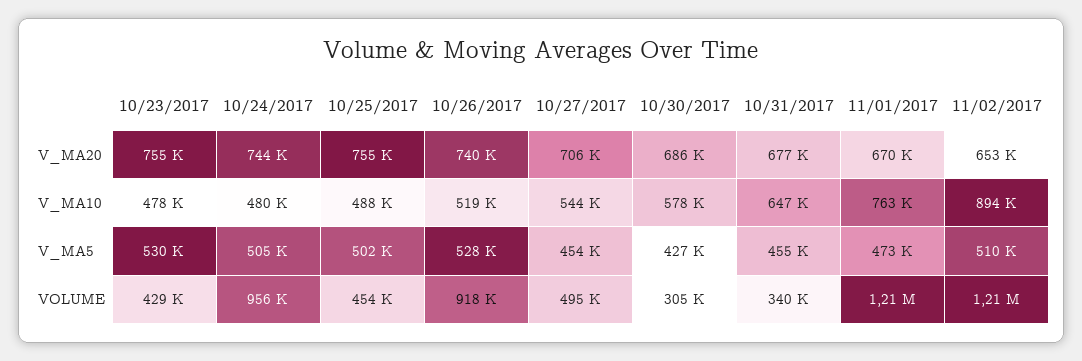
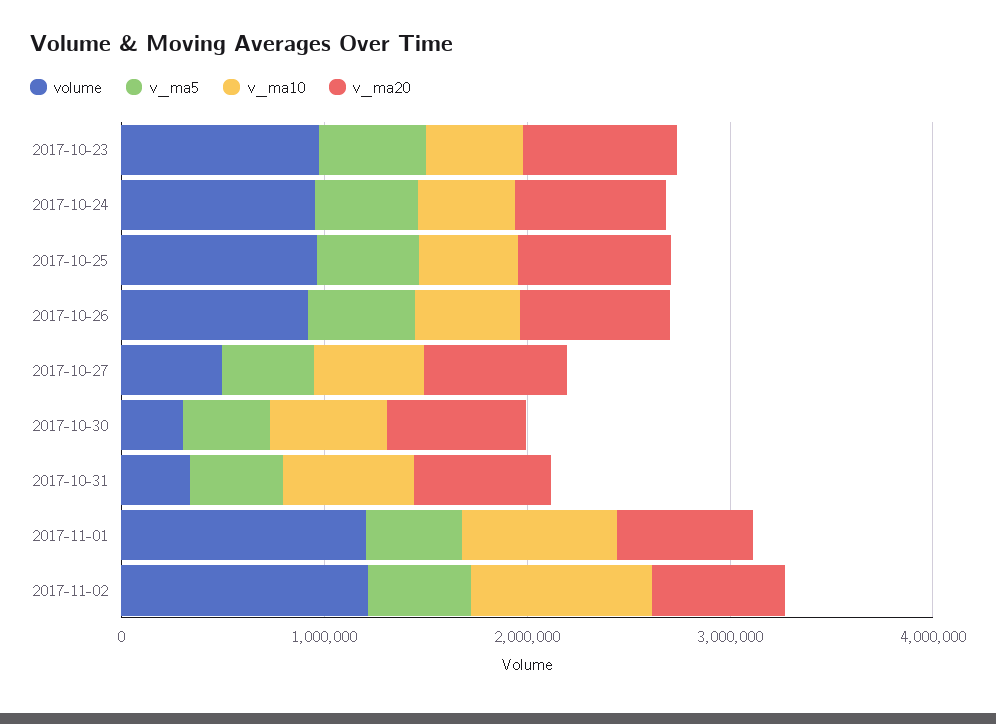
  {
    "V_MA20": {
      "10/23/2017": 755000,
      "10/24/2017": 744000,
      "10/25/2017": 755000,
      "10/26/2017": 740000,
      "10/27/2017": 706000,
      "10/30/2017": 686000,
      "10/31/2017": 677000,
      "11/01/2017": 670000,
      "11/02/2017": 653000
    },
    "V_MA10": {
      "10/23/2017": 478000,
      "10/24/2017": 480000,
      "10/25/2017": 488000,
      "10/26/2017": 519000,
      "10/27/2017": 544000,
      "10/30/2017": 578000,
      "10/31/2017": 647000,
      "11/01/2017": 763000,
      "11/02/2017": 894000
    },
    "V_MA5": {
      "10/23/2017": 530000,
      "10/24/2017": 505000,
      "10/25/2017": 502000,
      "10/26/2017": 528000,
      "10/27/2017": 454000,
      "10/30/2017": 427000,
      "10/31/2017": 455000,
      "11/01/2017": 473000,
      "11/02/2017": 510000
    },
    "VOLUME": {
-     "10/23/2017": 429000,
+     "10/23/2017": 1000000,
      "10/24/2017": 956000,
-     "10/25/2017": 454000,
+     "10/25/2017": 1000000,
      "10/26/2017": 918000,
      "10/27/2017": 495000,
      "10/30/2017": 305000,
      "10/31/2017": 340000,
      "11/01/2017": 1210000,
      "11/02/2017": 1210000
    }
  }

